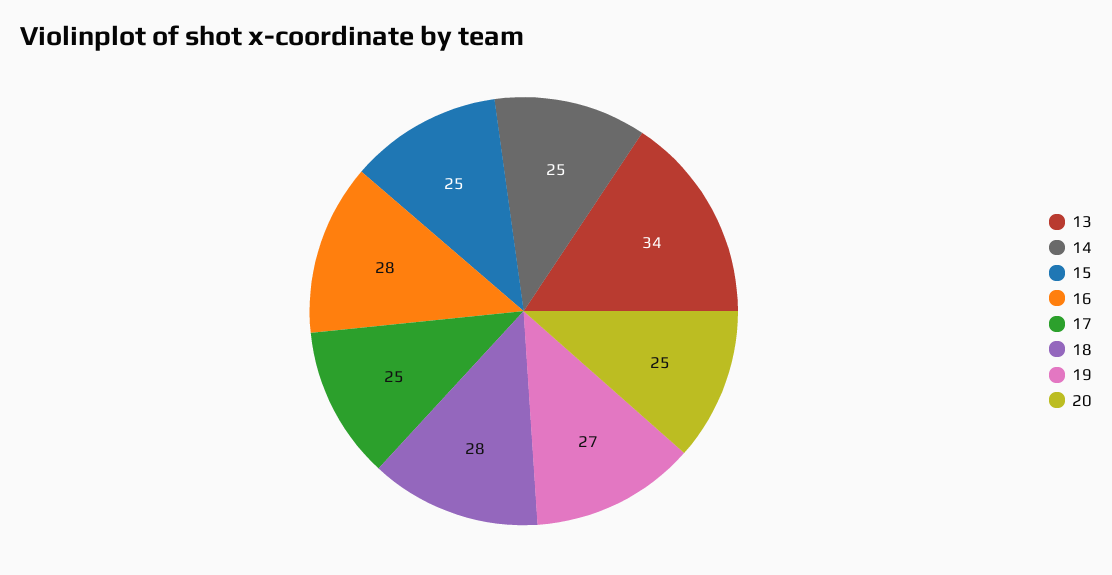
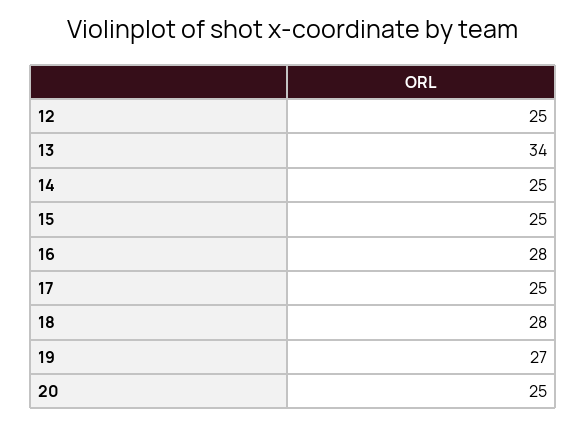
  {
    "13": 34,
    "14": 25,
    "15": 25,
    "16": 28,
    "17": 25,
    "18": 28,
    "19": 27,
-   "20": 25
+   "20": 25,
+   "12": 25
  }

